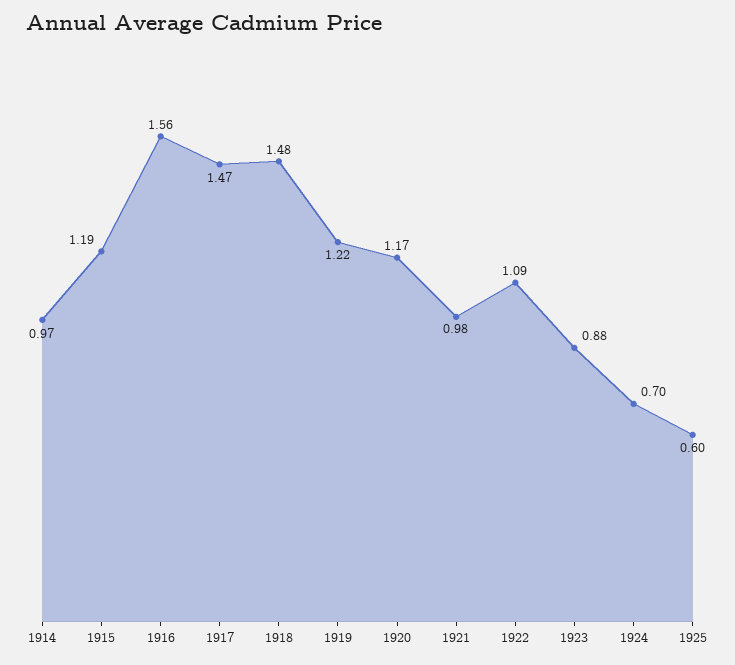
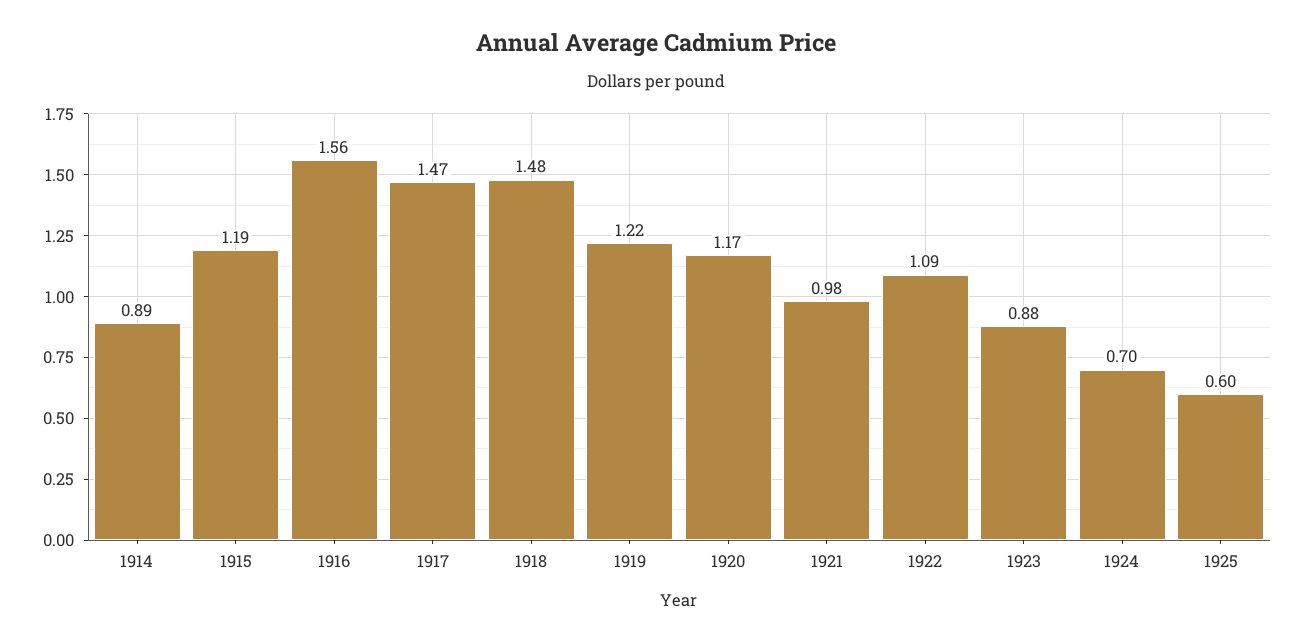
  {
-   "1914": 0.97,
+   "1914": 0.89,
    "1915": 1.19,
    "1916": 1.56,
    "1917": 1.47,
    "1918": 1.48,
    "1919": 1.22,
    "1920": 1.17,
    "1921": 0.98,
    "1922": 1.09,
    "1923": 0.88,
    "1924": 0.7,
    "1925": 0.6
  }

